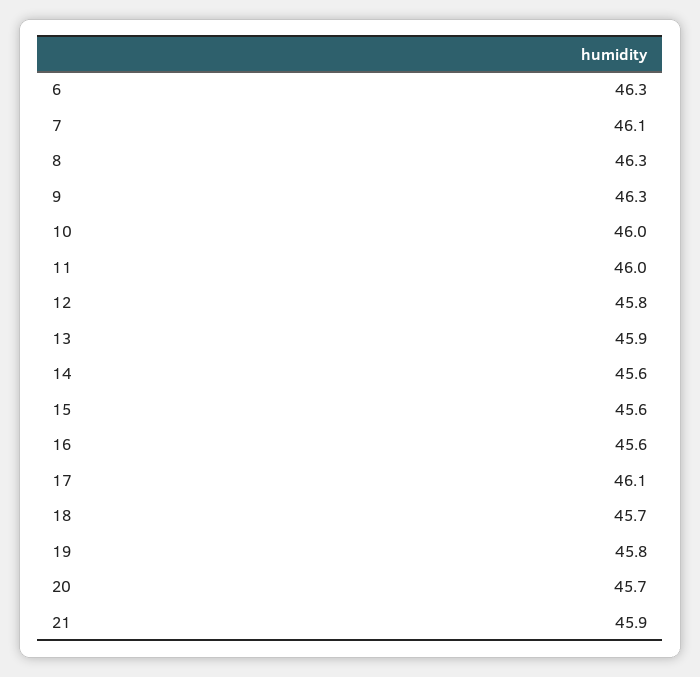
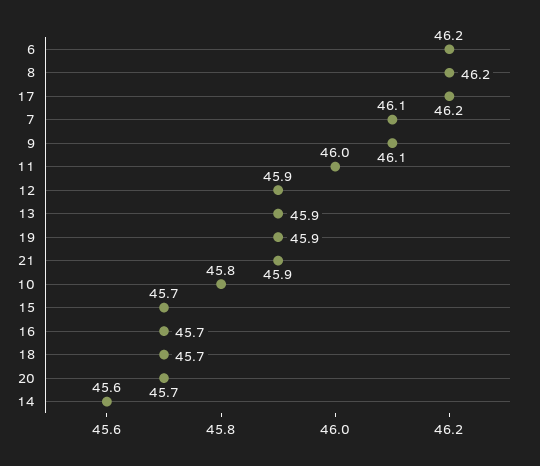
  {
-   "6": 46.3,
+   "6": 46.2,
    "7": 46.1,
-   "8": 46.3,
+   "8": 46.2,
-   "9": 46.3,
+   "9": 46.1,
-   "10": 46,
+   "10": 45.8,
    "11": 46,
-   "12": 45.8,
+   "12": 45.9,
    "13": 45.9,
    "14": 45.6,
-   "15": 45.6,
+   "15": 45.7,
-   "16": 45.6,
+   "16": 45.7,
-   "17": 46.1,
+   "17": 46.2,
    "18": 45.7,
-   "19": 45.8,
+   "19": 45.9,
    "20": 45.7,
    "21": 45.9
  }

